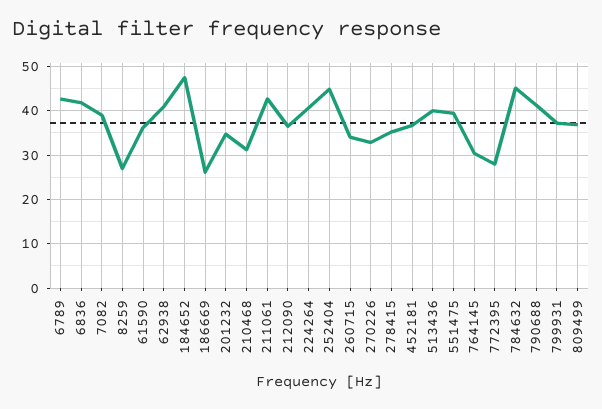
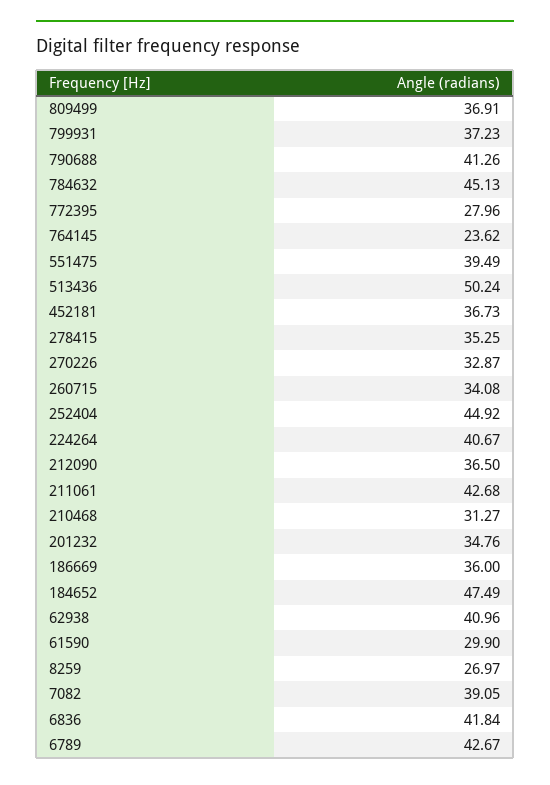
  {
    "6789": 42.67,
    "6836": 41.84,
    "7082": 39.05,
    "8259": 26.97,
-   "61590": 36,
+   "61590": 29.9,
    "62938": 40.96,
    "184652": 47.49,
-   "186669": 26,
+   "186669": 36,
    "201232": 34.76,
    "210468": 31.27,
    "211061": 42.68,
    "212090": 36.5,
    "224264": 40.67,
    "252404": 44.92,
    "260715": 34.08,
    "270226": 32.87,
    "278415": 35.25,
    "452181": 36.73,
-   "513436": 40,
+   "513436": 50.24,
    "551475": 39.49,
-   "764145": 30,
+   "764145": 23.62,
    "772395": 27.96,
    "784632": 45.13,
    "790688": 41.26,
    "799931": 37.23,
    "809499": 36.91
  }

